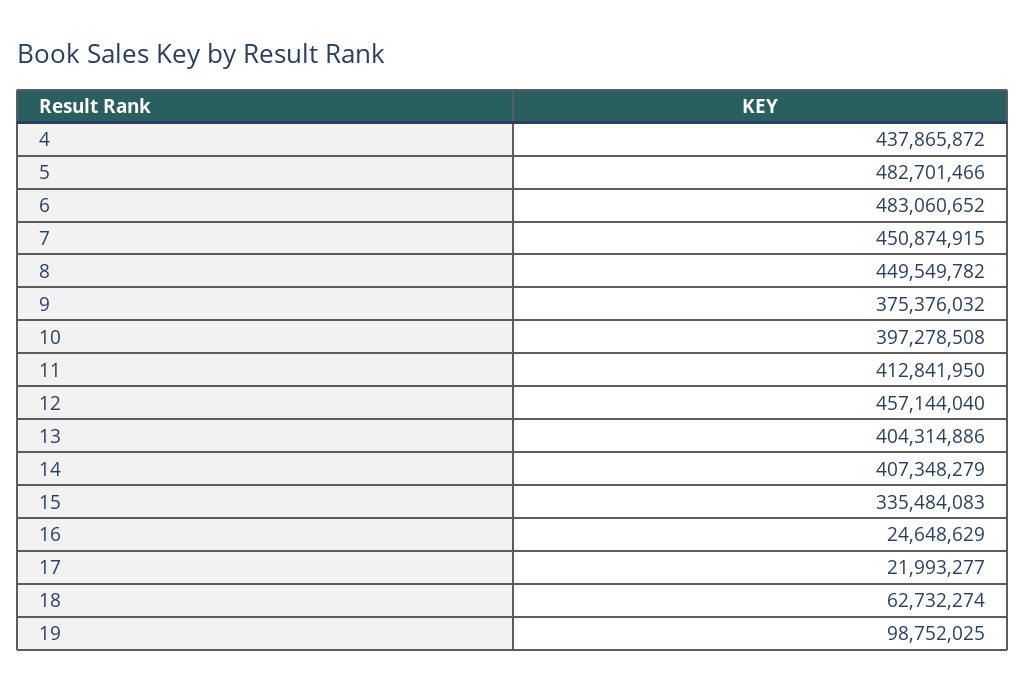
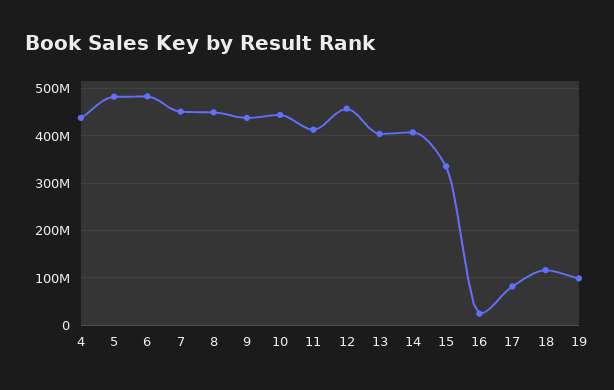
  {
    "4": 437865872,
    "5": 482701466,
    "6": 483060652,
    "7": 450874915,
    "8": 449549782,
-   "9": 375376032,
+   "9": 440000000,
-   "10": 397278508,
+   "10": 440000000,
    "11": 412841950,
    "12": 457144040,
    "13": 404314886,
    "14": 407348279,
    "15": 335484083,
    "16": 24648629,
-   "17": 21993277,
+   "17": 80000000,
-   "18": 62732274,
+   "18": 120000000,
    "19": 98752025
  }

